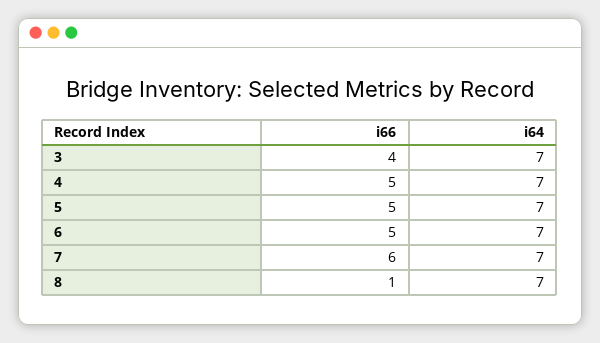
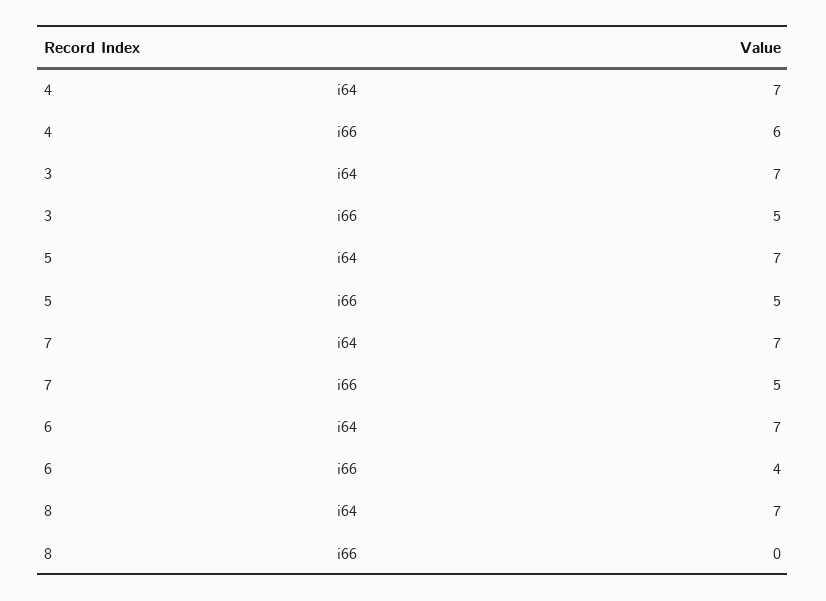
  {
    "i66": {
-     "3": 4,
+     "3": 5,
-     "4": 5,
+     "4": 6,
      "5": 5,
-     "6": 5,
+     "6": 4,
-     "7": 6,
+     "7": 5,
-     "8": 1
+     "8": 0
    },
    "i64": {
      "3": 7,
      "4": 7,
      "5": 7,
      "6": 7,
      "7": 7,
      "8": 7
    }
  }

